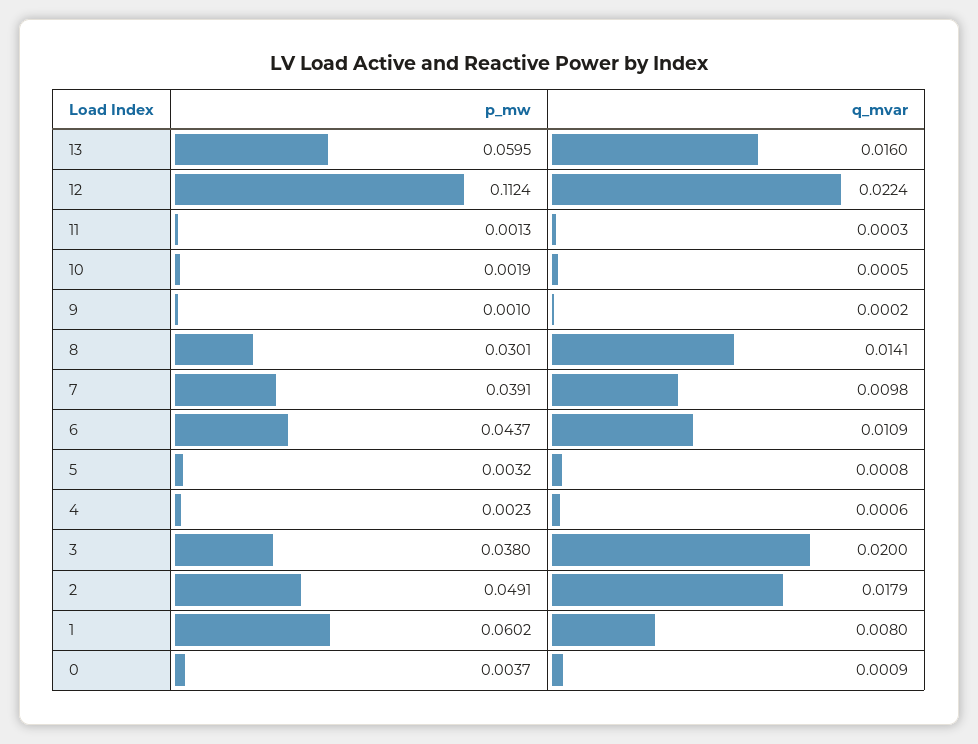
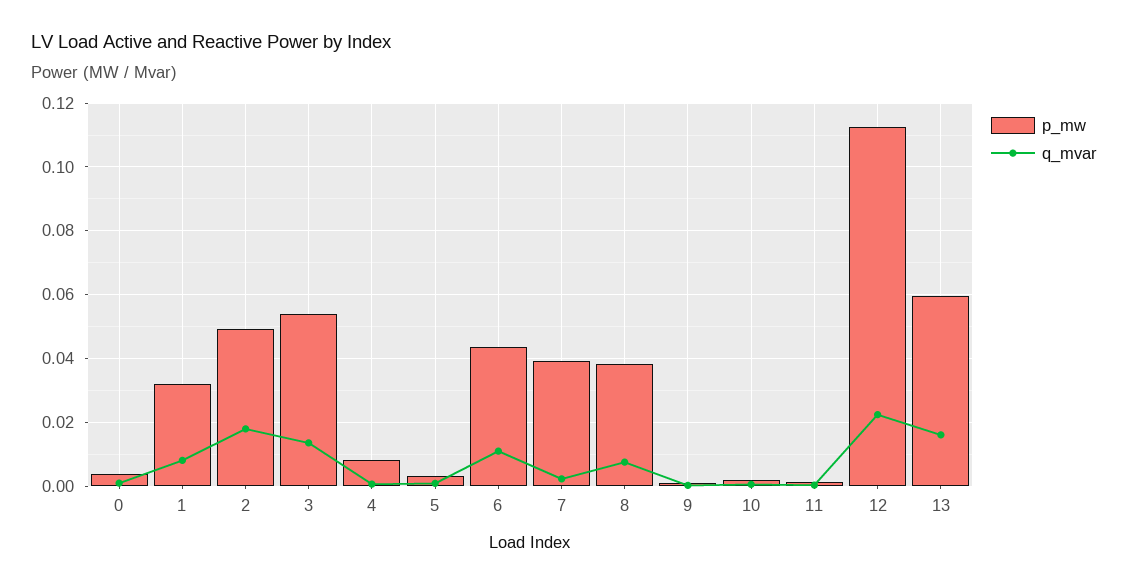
  {
    "p_mw": {
      "13": 0.0595,
      "12": 0.1124,
      "11": 0.0013,
      "10": 0.0019,
      "9": 0.001,
-     "8": 0.0301,
+     "8": 0.038,
      "7": 0.0391,
      "6": 0.0437,
      "5": 0.0032,
-     "4": 0.0023,
+     "4": 0.008,
-     "3": 0.038,
+     "3": 0.054,
      "2": 0.0491,
-     "1": 0.0602,
+     "1": 0.032,
      "0": 0.0037
    },
    "q_mvar": {
      "13": 0.016,
      "12": 0.0224,
      "11": 0.0003,
      "10": 0.0005,
      "9": 0.0002,
-     "8": 0.0141,
+     "8": 0.008,
-     "7": 0.0098,
+     "7": 0.002,
      "6": 0.0109,
      "5": 0.0008,
      "4": 0.0006,
-     "3": 0.02,
+     "3": 0.014,
      "2": 0.0179,
      "1": 0.008,
      "0": 0.0009
    }
  }

